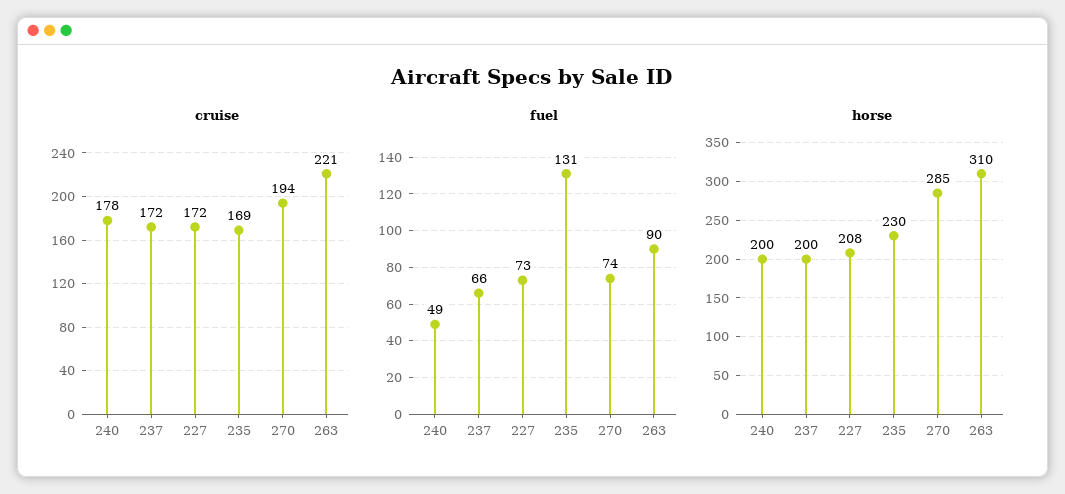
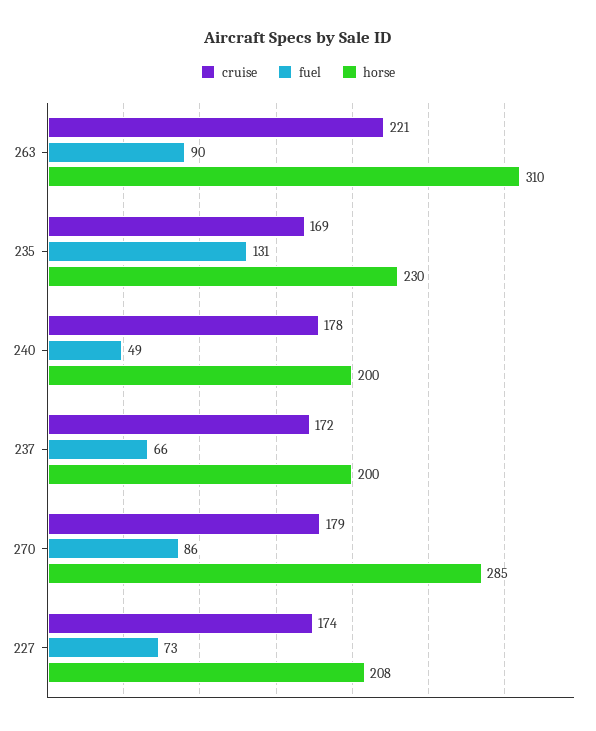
  {
    "cruise": {
      "240": 178,
      "237": 172,
-     "227": 172,
+     "227": 174,
      "235": 169,
-     "270": 194,
+     "270": 179,
      "263": 221
    },
    "fuel": {
      "240": 49,
      "237": 66,
      "227": 73,
      "235": 131,
-     "270": 74,
+     "270": 86,
      "263": 90
    },
    "horse": {
      "240": 200,
      "237": 200,
      "227": 208,
      "235": 230,
      "270": 285,
      "263": 310
    }
  }

